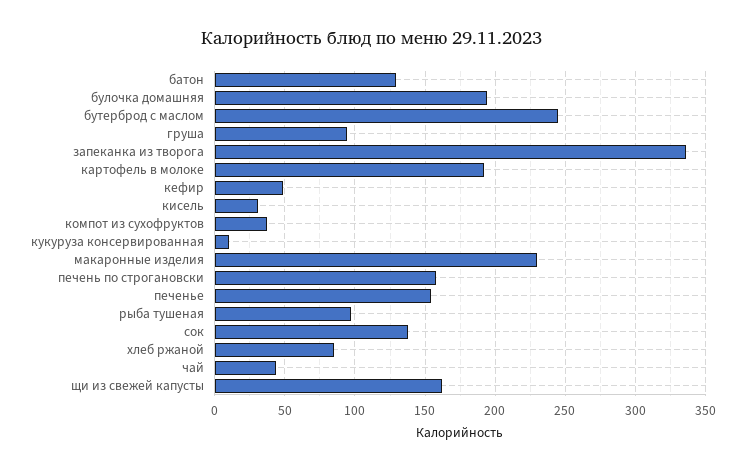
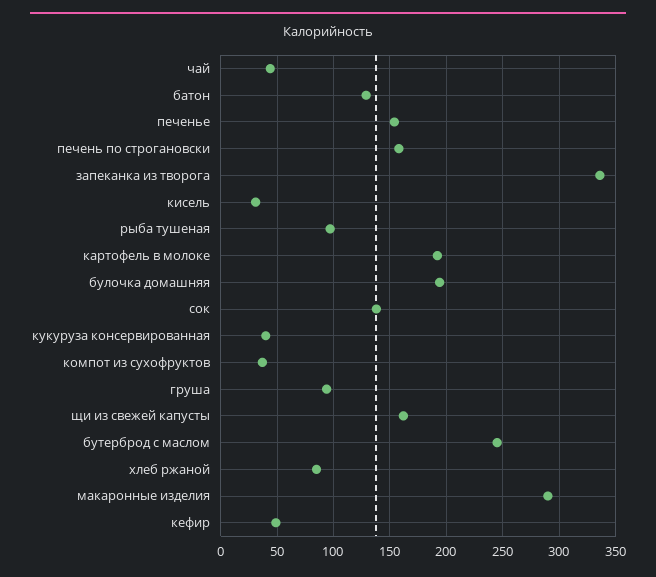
  {
    "батон": 130,
    "булочка домашняя": 195,
    "бутерброд с маслом": 245,
    "груша": 95,
    "запеканка из творога": 335,
    "картофель в молоке": 190,
    "кефир": 50,
    "кисель": 30,
    "компот из сухофруктов": 35,
-   "кукуруза консервированная": 10,
+   "кукуруза консервированная": 40,
-   "макаронные изделия": 230,
+   "макаронные изделия": 290,
    "печень по строгановски": 160,
    "печенье": 155,
    "рыба тушеная": 95,
    "сок": 140,
    "хлеб ржаной": 85,
    "чай": 45,
    "щи из свежей капусты": 160
  }

